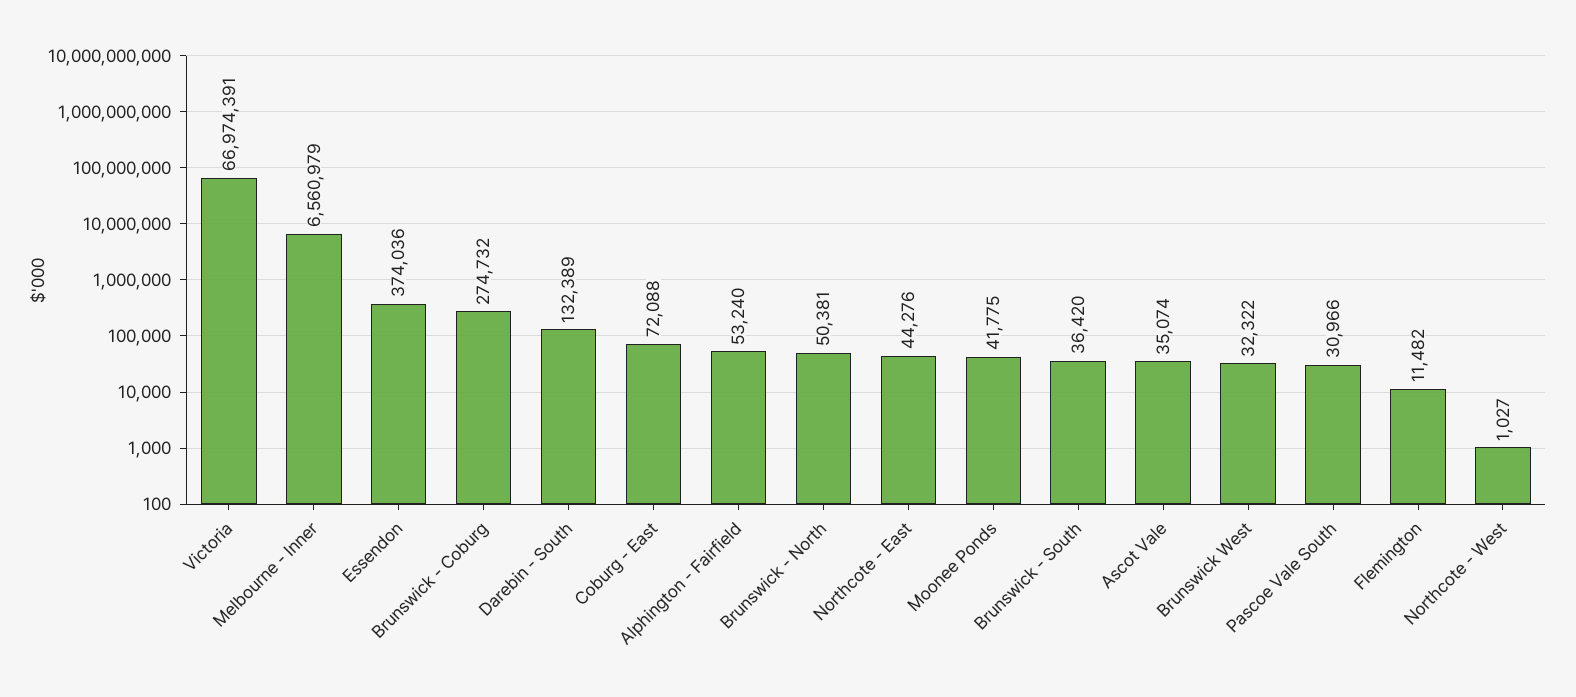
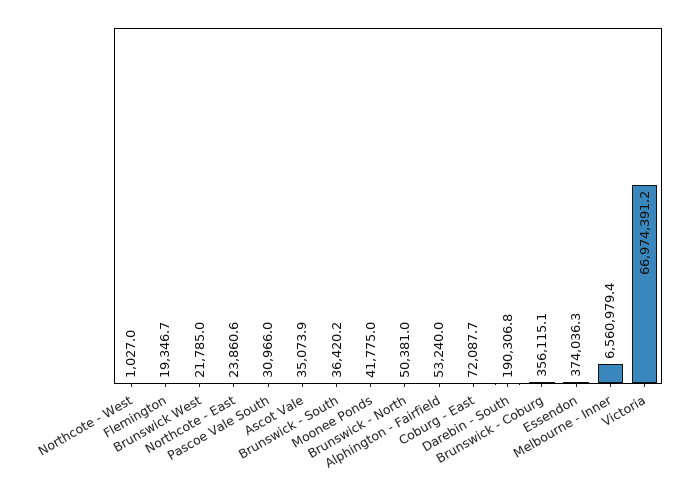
  {
    "Victoria": 66974391.2,
    "Melbourne - Inner": 6560979.4,
    "Essendon": 374036.3,
-   "Brunswick - Coburg": 274732,
+   "Brunswick - Coburg": 356115.1,
-   "Darebin - South": 132389,
+   "Darebin - South": 190306.8,
    "Coburg - East": 72087.7,
    "Alphington - Fairfield": 53240,
    "Brunswick - North": 50381,
-   "Northcote - East": 44276,
+   "Northcote - East": 23860.6,
    "Moonee Ponds": 41775,
    "Brunswick - South": 36420.2,
    "Ascot Vale": 35073.9,
-   "Brunswick West": 32322,
+   "Brunswick West": 21785,
    "Pascoe Vale South": 30966,
-   "Flemington": 11482,
+   "Flemington": 19346.7,
    "Northcote - West": 1027
  }

